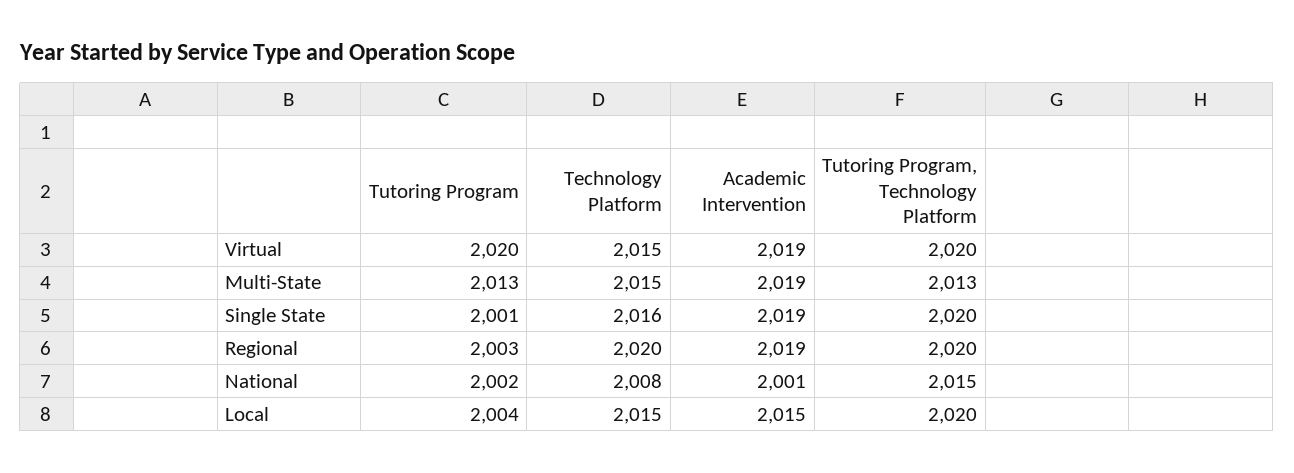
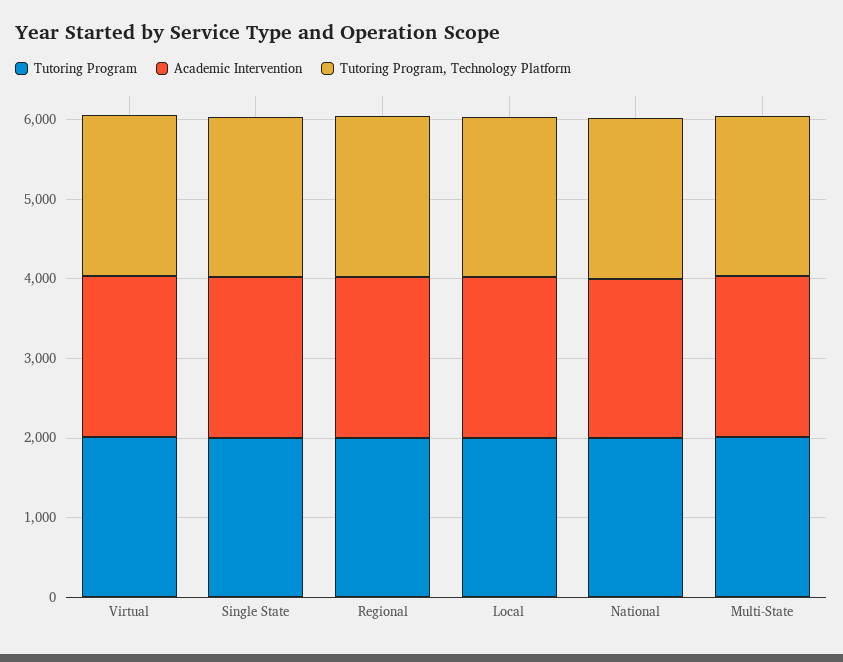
  {
    "Tutoring Program": {
      "Virtual": 2020,
      "Multi-State": 2013,
      "Single State": 2001,
      "Regional": 2003,
      "National": 2002,
      "Local": 2004
    },
-   "Technology Platform": {
-     "Virtual": 2015,
-     "Multi-State": 2015,
-     "Single State": 2016,
-     "Regional": 2020,
-     "National": 2008,
-     "Local": 2015
-   },
    "Academic Intervention": {
      "Virtual": 2019,
      "Multi-State": 2019,
      "Single State": 2019,
      "Regional": 2019,
      "National": 2001,
      "Local": 2015
    },
    "Tutoring Program, Technology Platform": {
      "Virtual": 2020,
      "Multi-State": 2013,
      "Single State": 2020,
      "Regional": 2020,
      "National": 2015,
      "Local": 2020
    }
  }

